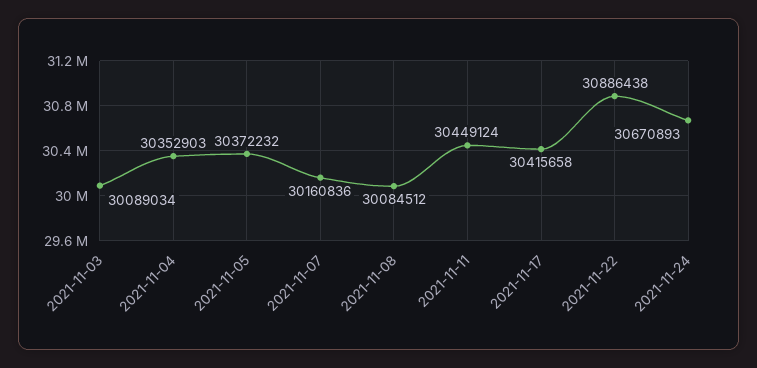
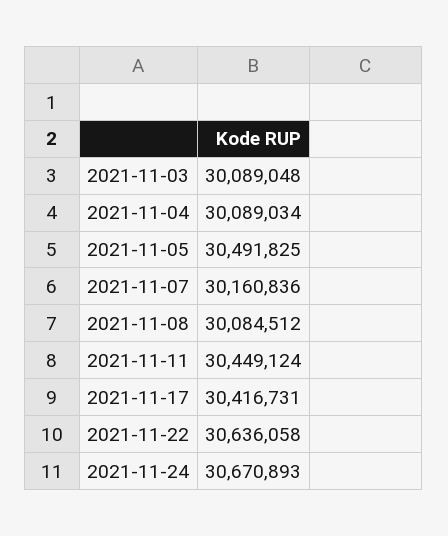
  {
-   "2021-11-03": 30089034,
+   "2021-11-03": 30089048,
-   "2021-11-04": 30352903,
+   "2021-11-04": 30089034,
-   "2021-11-05": 30372232,
+   "2021-11-05": 30491825,
    "2021-11-07": 30160836,
    "2021-11-08": 30084512,
    "2021-11-11": 30449124,
-   "2021-11-17": 30415658,
+   "2021-11-17": 30416731,
-   "2021-11-22": 30886438,
+   "2021-11-22": 30636058,
    "2021-11-24": 30670893
  }

